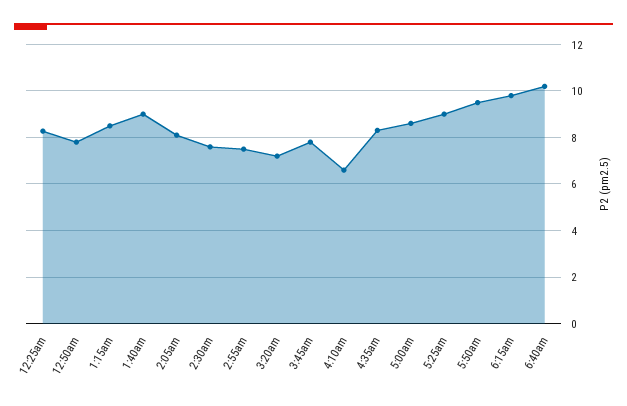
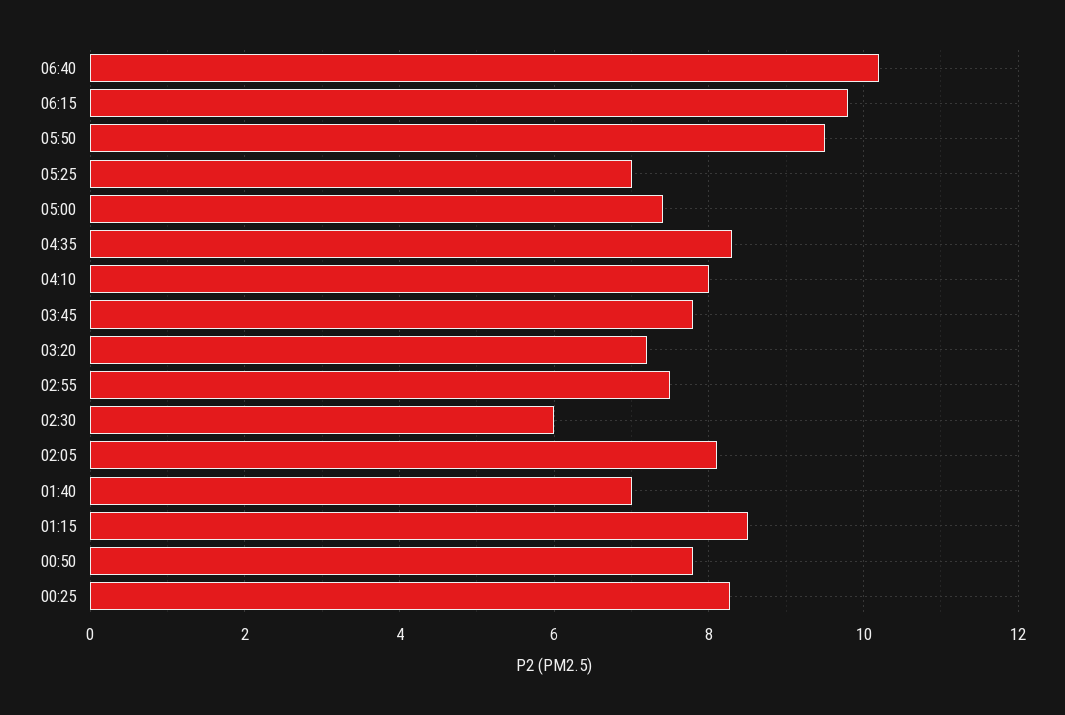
  {
    "12:25am": 8.2,
    "12:50am": 7.8,
    "1:15am": 8.6,
-   "1:40am": 9,
+   "1:40am": 7,
    "2:05am": 8.2,
-   "2:30am": 7.5,
+   "2:30am": 6,
    "2:55am": 7.6,
    "3:20am": 7.2,
    "3:45am": 7.8,
-   "4:10am": 6.5,
+   "4:10am": 8,
    "4:35am": 8.4,
-   "5:00am": 8.5,
+   "5:00am": 7.4,
-   "5:25am": 9,
+   "5:25am": 7,
    "5:50am": 9.6,
    "6:15am": 9.8,
    "6:40am": 10.2
  }

